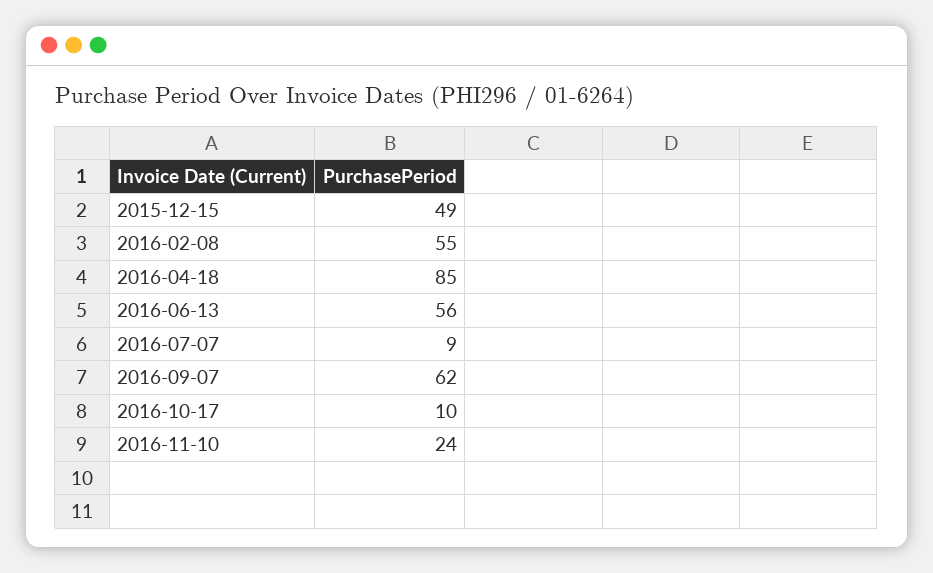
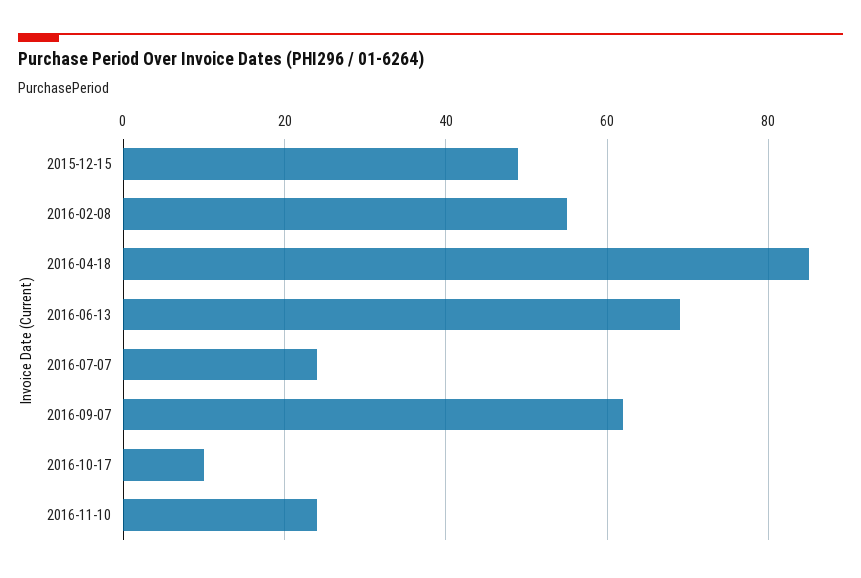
  {
    "2015-12-15": 49,
    "2016-02-08": 55,
    "2016-04-18": 85,
-   "2016-06-13": 56,
+   "2016-06-13": 70,
-   "2016-07-07": 9,
+   "2016-07-07": 25,
    "2016-09-07": 62,
    "2016-10-17": 10,
    "2016-11-10": 24
  }

